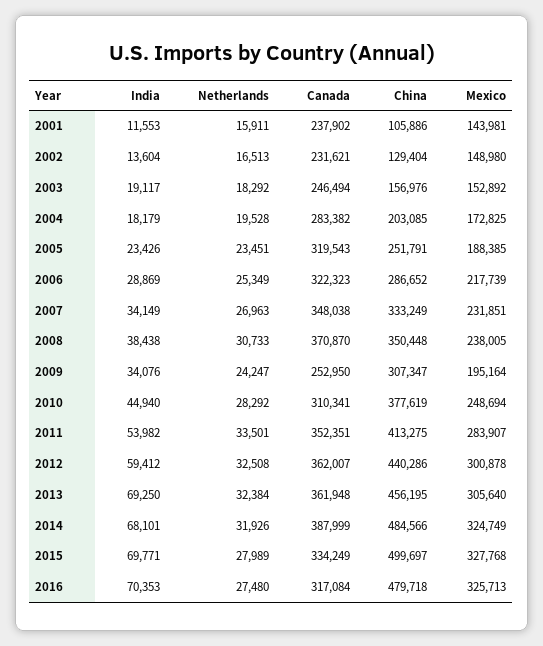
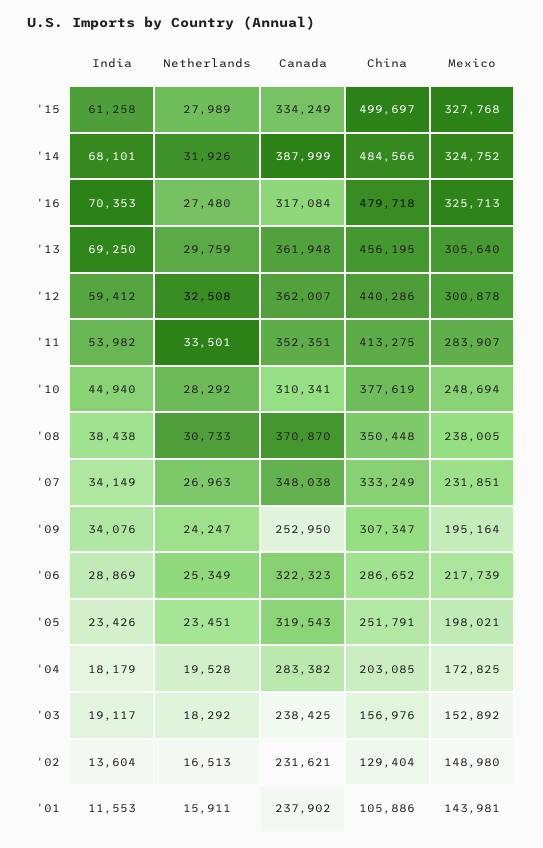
  {
    "India": {
      "2001": 11553,
      "2002": 13604,
      "2003": 19117,
      "2004": 18179,
      "2005": 23426,
      "2006": 28869,
      "2007": 34149,
      "2008": 38438,
      "2009": 34076,
      "2010": 44940,
      "2011": 53982,
      "2012": 59412,
      "2013": 69250,
      "2014": 68101,
-     "2015": 69771,
+     "2015": 61258,
      "2016": 70353
    },
    "Netherlands": {
      "2001": 15911,
      "2002": 16513,
      "2003": 18292,
      "2004": 19528,
      "2005": 23451,
      "2006": 25349,
      "2007": 26963,
      "2008": 30733,
      "2009": 24247,
      "2010": 28292,
      "2011": 33501,
      "2012": 32508,
-     "2013": 32384,
+     "2013": 29759,
      "2014": 31926,
      "2015": 27989,
      "2016": 27480
    },
    "Canada": {
      "2001": 237902,
      "2002": 231621,
-     "2003": 246494,
+     "2003": 238425,
      "2004": 283382,
      "2005": 319543,
      "2006": 322323,
      "2007": 348038,
      "2008": 370870,
      "2009": 252950,
      "2010": 310341,
      "2011": 352351,
      "2012": 362007,
      "2013": 361948,
      "2014": 387999,
      "2015": 334249,
      "2016": 317084
    },
    "China": {
      "2001": 105886,
      "2002": 129404,
      "2003": 156976,
      "2004": 203085,
      "2005": 251791,
      "2006": 286652,
      "2007": 333249,
      "2008": 350448,
      "2009": 307347,
      "2010": 377619,
      "2011": 413275,
      "2012": 440286,
      "2013": 456195,
      "2014": 484566,
      "2015": 499697,
      "2016": 479718
    },
    "Mexico": {
      "2001": 143981,
      "2002": 148980,
      "2003": 152892,
      "2004": 172825,
-     "2005": 188385,
+     "2005": 198021,
      "2006": 217739,
      "2007": 231851,
      "2008": 238005,
      "2009": 195164,
      "2010": 248694,
      "2011": 283907,
      "2012": 300878,
      "2013": 305640,
-     "2014": 324749,
+     "2014": 324752,
      "2015": 327768,
      "2016": 325713
    }
  }

